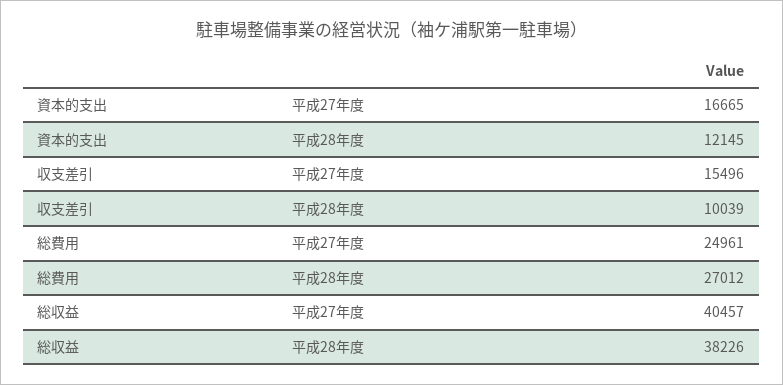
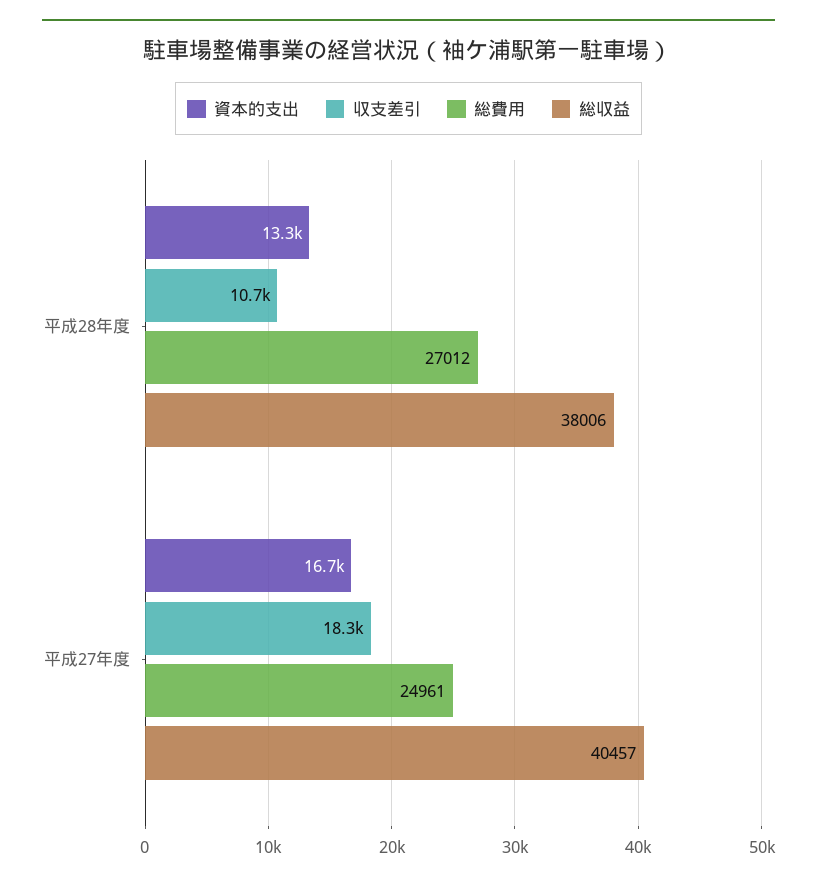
  {
    "資本的支出": {
      "平成27年度": 16665,
-     "平成28年度": 12145
+     "平成28年度": 13300
    },
    "収支差引": {
-     "平成27年度": 15496,
+     "平成27年度": 18300,
-     "平成28年度": 10039
+     "平成28年度": 10700
    },
    "総費用": {
      "平成27年度": 24961,
      "平成28年度": 27012
    },
    "総収益": {
      "平成27年度": 40457,
-     "平成28年度": 38226
+     "平成28年度": 38006
    }
  }

